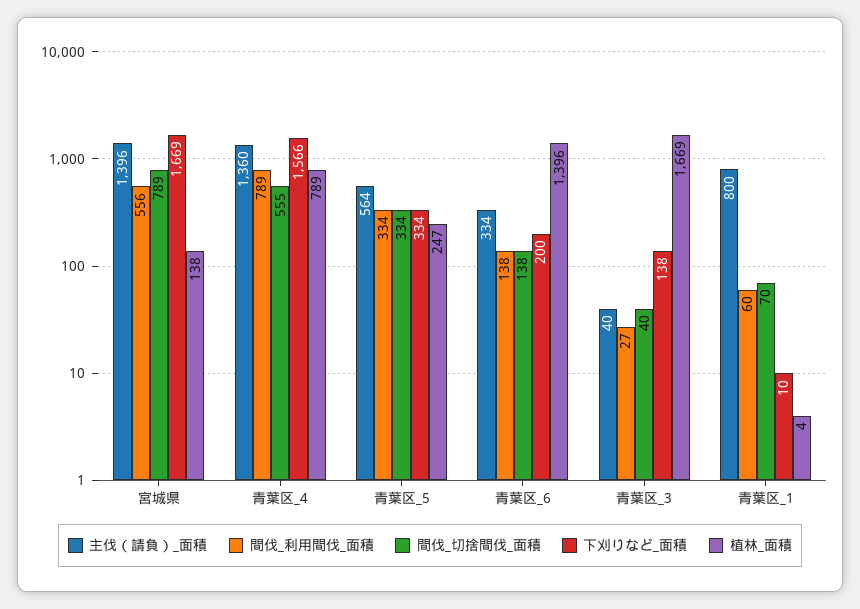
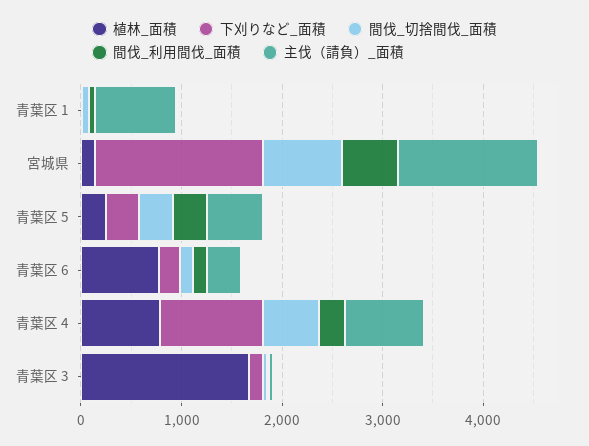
  {
    "主伐（請負）_面積": {
      "宮城県": 1396,
-     "青葉区_4": 1360,
+     "青葉区_4": 800,
      "青葉区_5": 564,
      "青葉区_6": 334,
      "青葉区_3": 40,
      "青葉区_1": 800
    },
    "間伐_利用間伐_面積": {
      "宮城県": 556,
-     "青葉区_4": 789,
+     "青葉区_4": 200,
      "青葉区_5": 334,
      "青葉区_6": 138,
      "青葉区_3": 27,
      "青葉区_1": 60
    },
    "間伐_切捨間伐_面積": {
      "宮城県": 789,
      "青葉区_4": 555,
      "青葉区_5": 334,
      "青葉区_6": 138,
      "青葉区_3": 40,
      "青葉区_1": 70
    },
    "下刈りなど_面積": {
      "宮城県": 1669,
-     "青葉区_4": 1566,
+     "青葉区_4": 1000,
      "青葉区_5": 334,
      "青葉区_6": 200,
      "青葉区_3": 138,
      "青葉区_1": 10
    },
    "植林_面積": {
      "宮城県": 138,
      "青葉区_4": 789,
      "青葉区_5": 247,
-     "青葉区_6": 1396,
+     "青葉区_6": 800,
      "青葉区_3": 1669,
      "青葉区_1": 4
    }
  }

